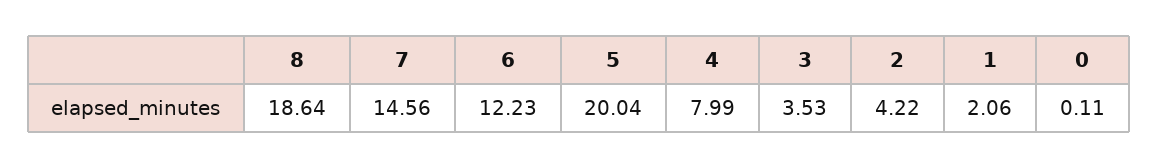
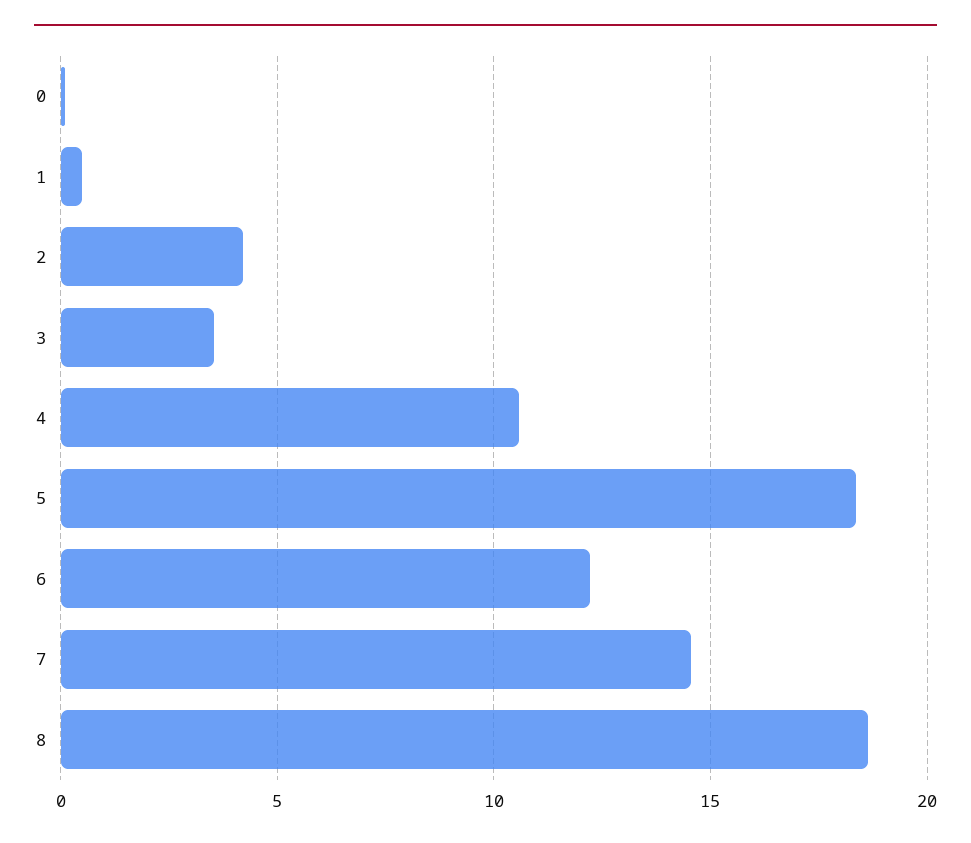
  {
    "8": 18.64,
    "7": 14.56,
    "6": 12.23,
-   "5": 20.04,
+   "5": 18.5,
-   "4": 7.99,
+   "4": 10.5,
    "3": 3.53,
    "2": 4.22,
-   "1": 2.06,
+   "1": 0.5,
    "0": 0.11
  }

